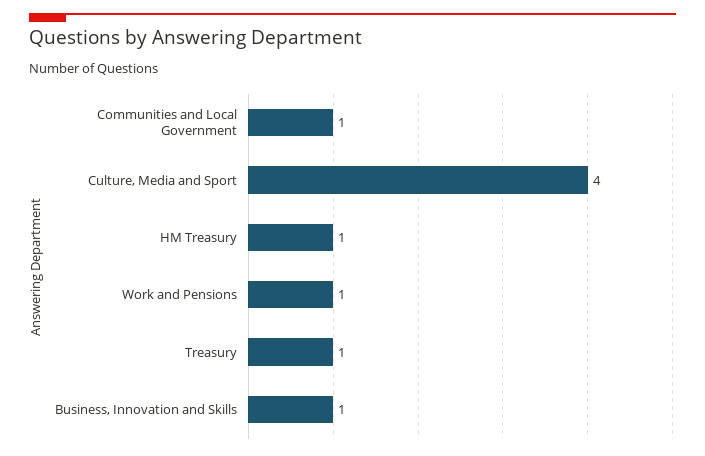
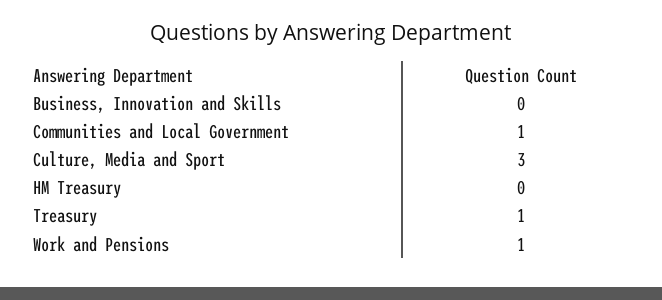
  {
    "Communities and Local Government": 1,
-   "Culture, Media and Sport": 4,
+   "Culture, Media and Sport": 3,
-   "HM Treasury": 1,
+   "HM Treasury": 0,
    "Work and Pensions": 1,
    "Treasury": 1,
-   "Business, Innovation and Skills": 1
+   "Business, Innovation and Skills": 0
  }

